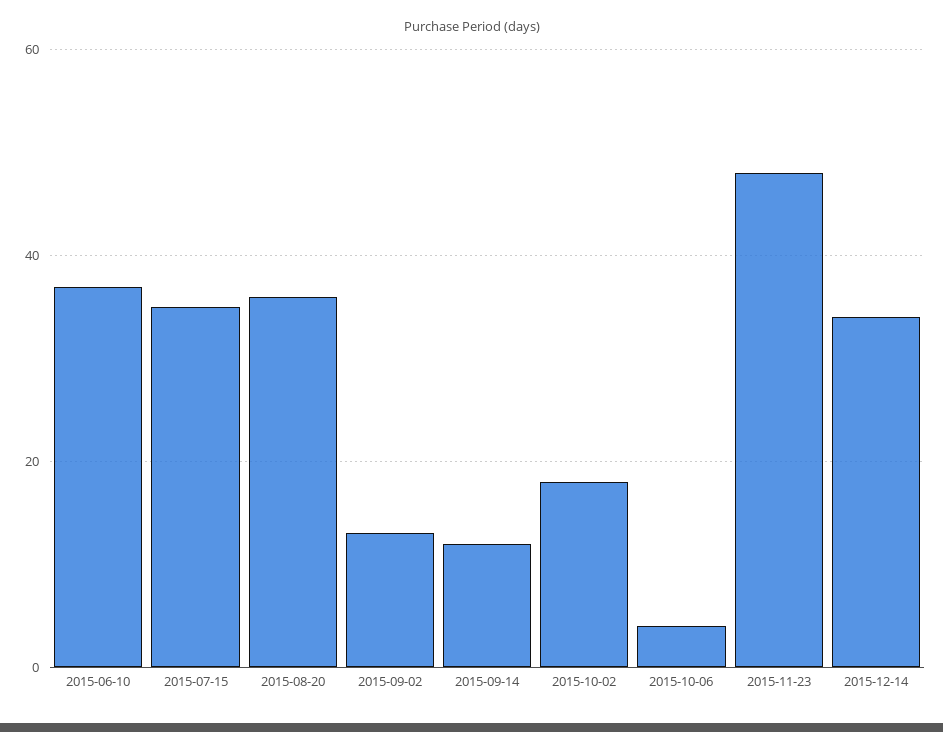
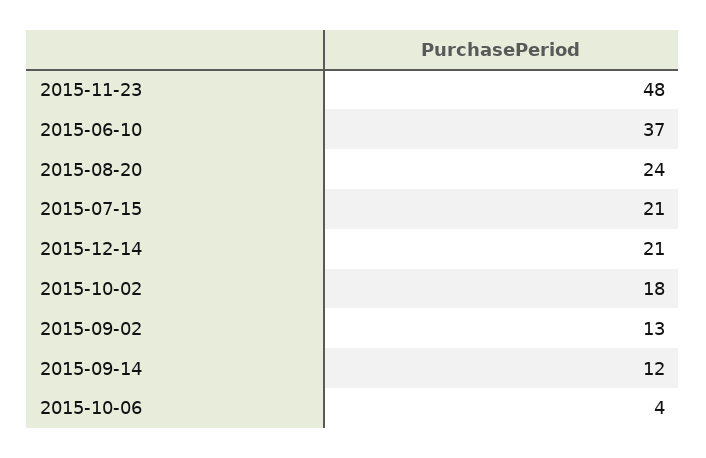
  {
    "2015-06-10": 37,
-   "2015-07-15": 35,
+   "2015-07-15": 21,
-   "2015-08-20": 35,
+   "2015-08-20": 24,
    "2015-09-02": 13,
    "2015-09-14": 12,
    "2015-10-02": 18,
    "2015-10-06": 4,
    "2015-11-23": 48,
-   "2015-12-14": 35
+   "2015-12-14": 21
  }

